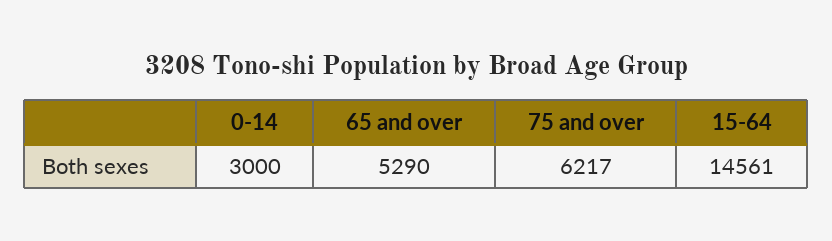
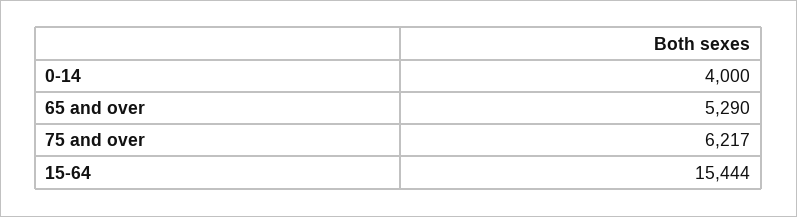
  {
-   "0-14": 3000,
+   "0-14": 4000,
    "65 and over": 5290,
    "75 and over": 6217,
-   "15-64": 14561
+   "15-64": 15444
  }

